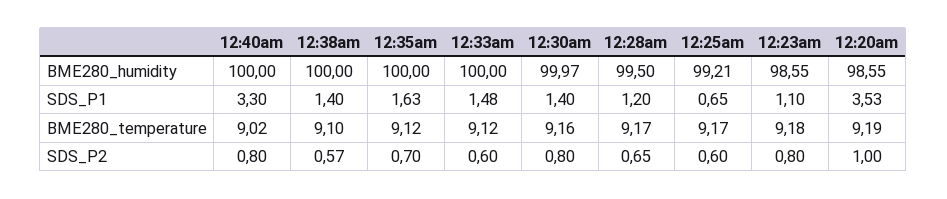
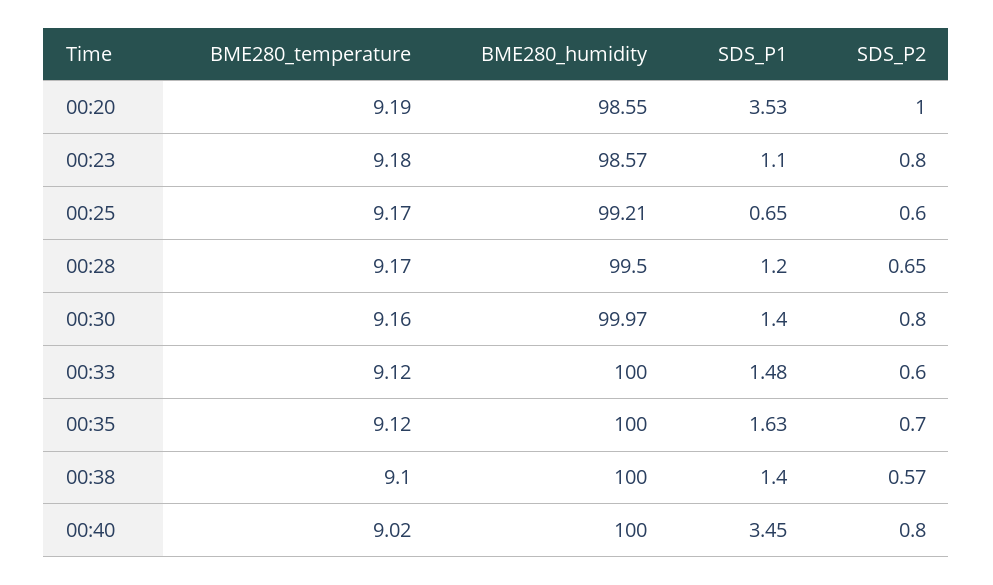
  {
    "12:40am": {
      "BME280_humidity": 100,
-     "SDS_P1": 3.3,
+     "SDS_P1": 3.45,
      "BME280_temperature": 9.02,
      "SDS_P2": 0.8
    },
    "12:38am": {
      "BME280_humidity": 100,
      "SDS_P1": 1.4,
      "BME280_temperature": 9.1,
      "SDS_P2": 0.57
    },
    "12:35am": {
      "BME280_humidity": 100,
      "SDS_P1": 1.63,
      "BME280_temperature": 9.12,
      "SDS_P2": 0.7
    },
    "12:33am": {
      "BME280_humidity": 100,
      "SDS_P1": 1.48,
      "BME280_temperature": 9.12,
      "SDS_P2": 0.6
    },
    "12:30am": {
      "BME280_humidity": 99.97,
      "SDS_P1": 1.4,
      "BME280_temperature": 9.16,
      "SDS_P2": 0.8
    },
    "12:28am": {
      "BME280_humidity": 99.5,
      "SDS_P1": 1.2,
      "BME280_temperature": 9.17,
      "SDS_P2": 0.65
    },
    "12:25am": {
      "BME280_humidity": 99.21,
      "SDS_P1": 0.65,
      "BME280_temperature": 9.17,
      "SDS_P2": 0.6
    },
    "12:23am": {
-     "BME280_humidity": 98.55,
+     "BME280_humidity": 98.57,
      "SDS_P1": 1.1,
      "BME280_temperature": 9.18,
      "SDS_P2": 0.8
    },
    "12:20am": {
      "BME280_humidity": 98.55,
      "SDS_P1": 3.53,
      "BME280_temperature": 9.19,
      "SDS_P2": 1
    }
  }

